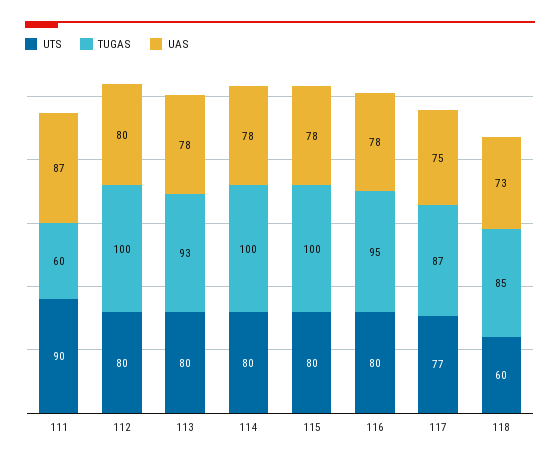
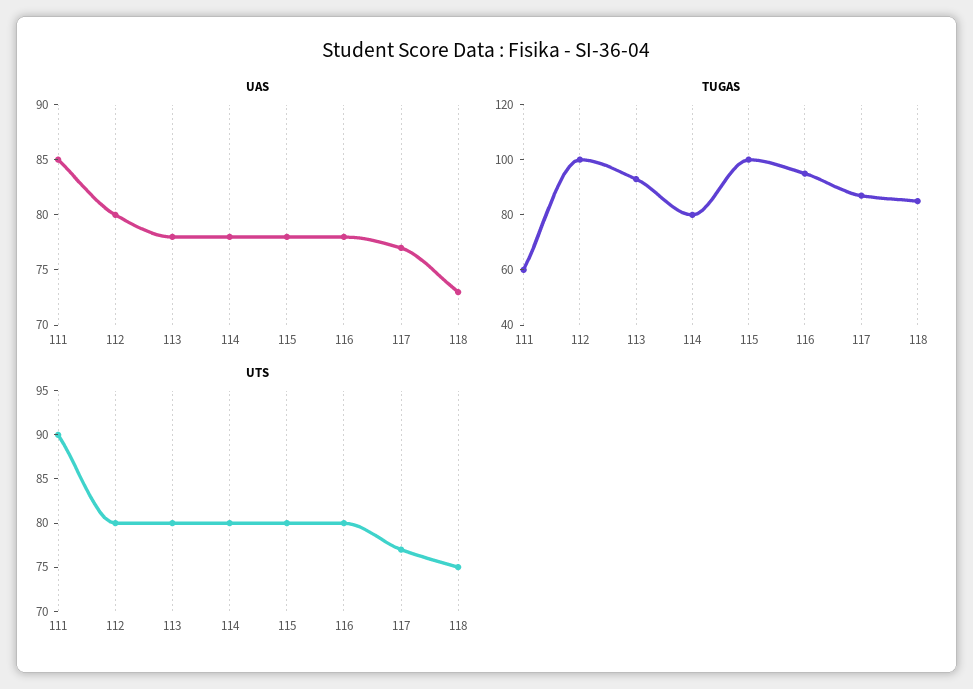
  {
    "UTS": {
      "111": 90,
      "112": 80,
      "113": 80,
      "114": 80,
      "115": 80,
      "116": 80,
      "117": 77,
-     "118": 60
+     "118": 75
    },
    "TUGAS": {
      "111": 60,
      "112": 100,
      "113": 93,
-     "114": 100,
+     "114": 80,
      "115": 100,
      "116": 95,
      "117": 87,
      "118": 85
    },
    "UAS": {
-     "111": 87,
+     "111": 85,
      "112": 80,
      "113": 78,
      "114": 78,
      "115": 78,
      "116": 78,
-     "117": 75,
+     "117": 77,
      "118": 73
    }
  }

